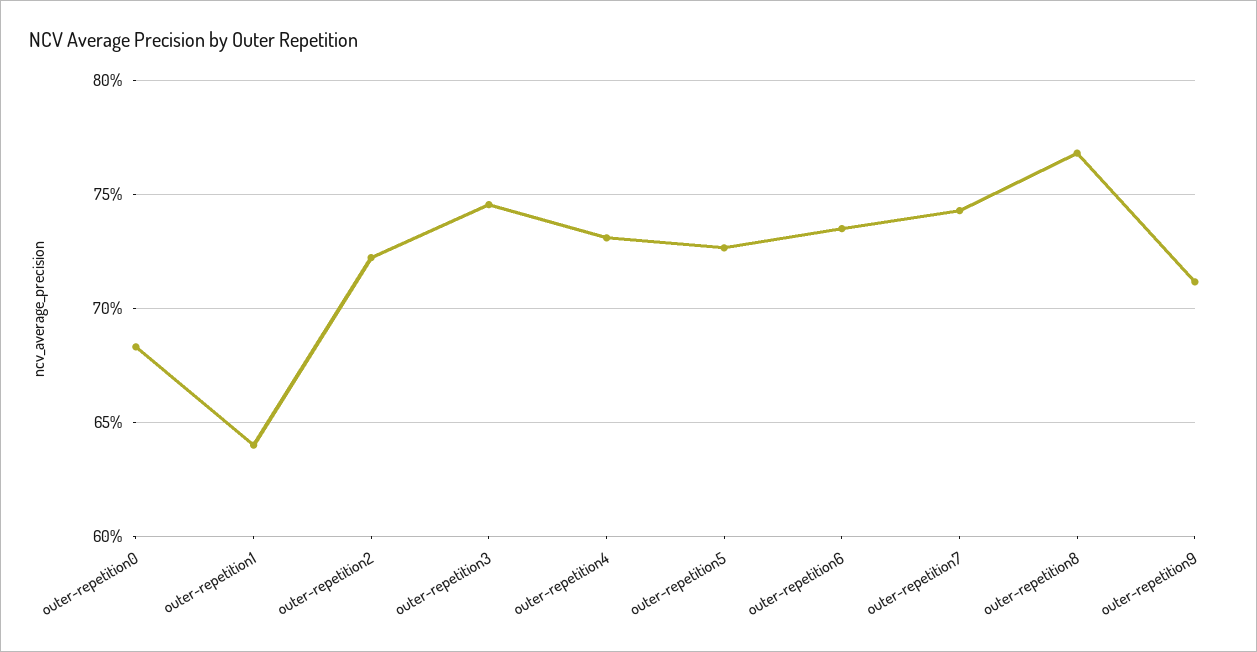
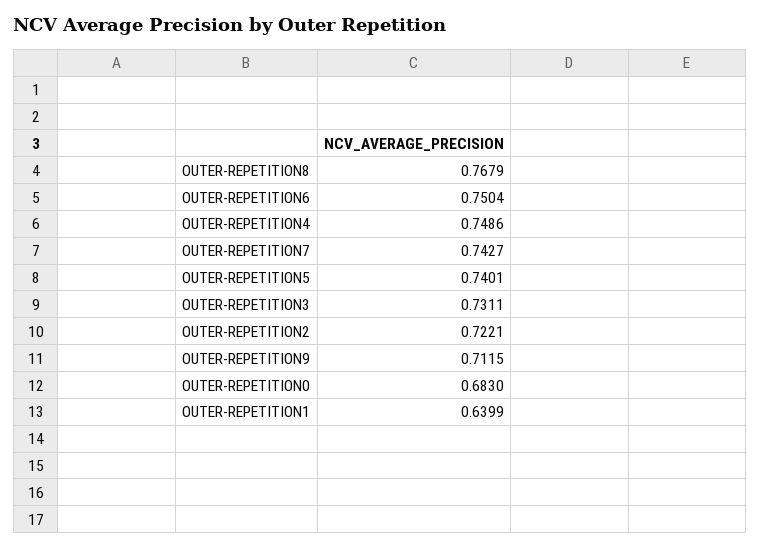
  {
    "outer-repetition0": 0.683,
    "outer-repetition1": 0.6399,
    "outer-repetition2": 0.7221,
-   "outer-repetition3": 0.745,
+   "outer-repetition3": 0.7311,
-   "outer-repetition4": 0.73,
+   "outer-repetition4": 0.7486,
-   "outer-repetition5": 0.725,
+   "outer-repetition5": 0.7401,
-   "outer-repetition6": 0.735,
+   "outer-repetition6": 0.7504,
    "outer-repetition7": 0.7427,
    "outer-repetition8": 0.7679,
    "outer-repetition9": 0.7115
  }

